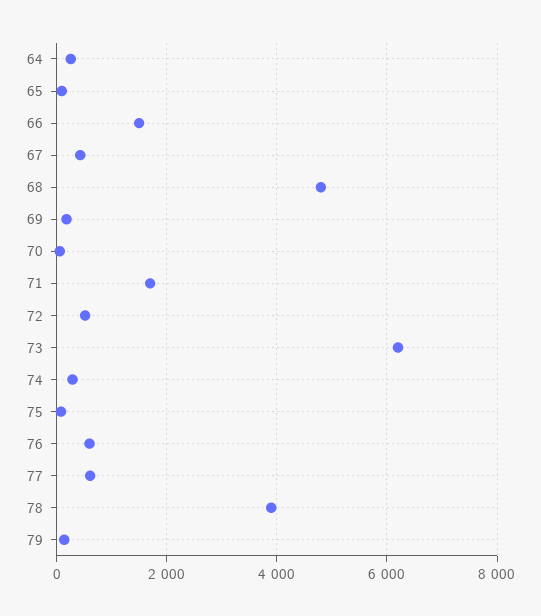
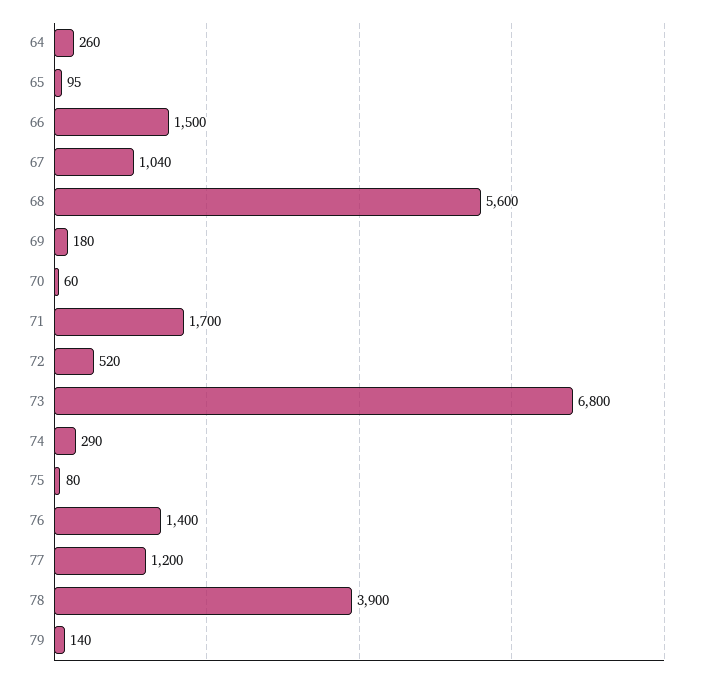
  {
    "64": 260,
    "65": 95,
    "66": 1500,
-   "67": 400,
+   "67": 1040,
-   "68": 4800,
+   "68": 5600,
    "69": 180,
    "70": 60,
    "71": 1700,
    "72": 520,
-   "73": 6200,
+   "73": 6800,
    "74": 290,
    "75": 80,
-   "76": 600,
+   "76": 1400,
-   "77": 600,
+   "77": 1200,
    "78": 3900,
    "79": 140
  }

